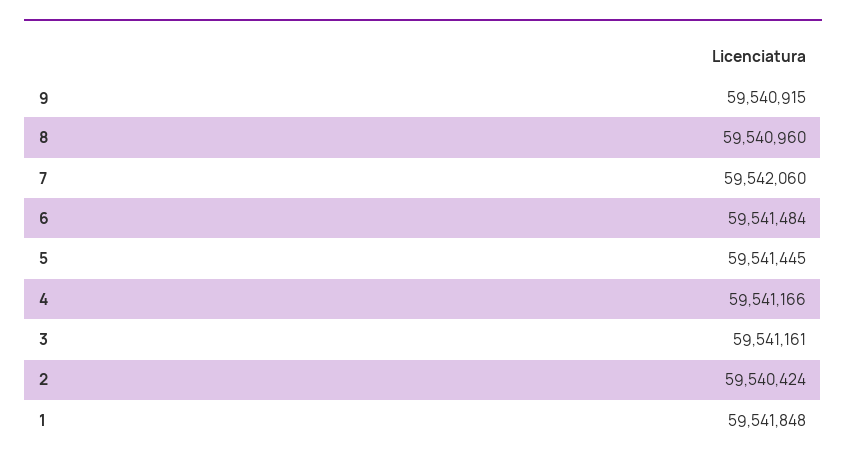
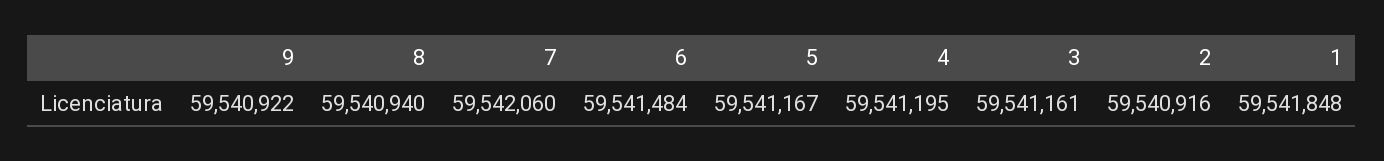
  {
-   "9": 59540915,
+   "9": 59540922,
-   "8": 59540960,
+   "8": 59540940,
    "7": 59542060,
    "6": 59541484,
-   "5": 59541445,
+   "5": 59541167,
-   "4": 59541166,
+   "4": 59541195,
    "3": 59541161,
-   "2": 59540424,
+   "2": 59540916,
    "1": 59541848
  }

